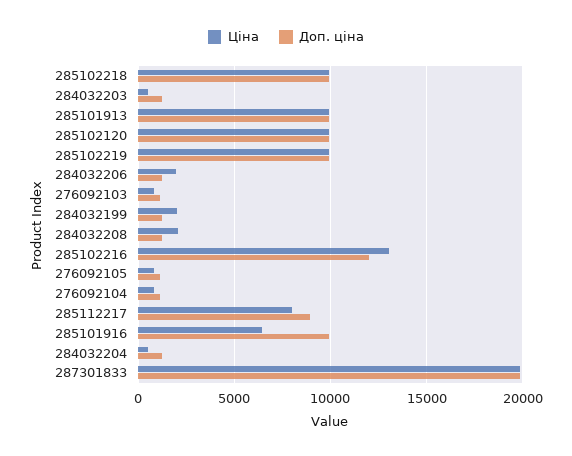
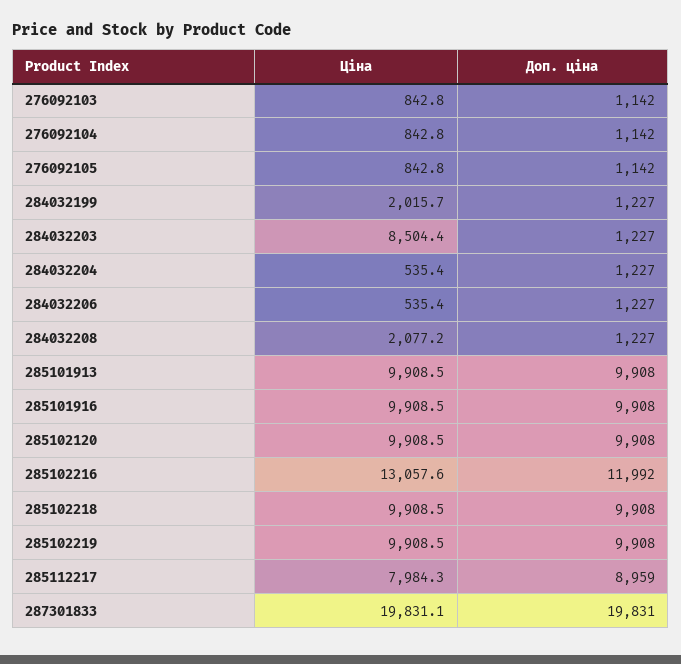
  {
    "Ціна": {
      "285102218": 9908.5,
-     "284032203": 500,
+     "284032203": 8504.4,
      "285101913": 9908.5,
      "285102120": 9908.5,
      "285102219": 9908.5,
-     "284032206": 2000,
+     "284032206": 535.4,
      "276092103": 842.8,
      "284032199": 2015.7,
      "284032208": 2077.2,
      "285102216": 13057.6,
      "276092105": 842.8,
      "276092104": 842.8,
      "285112217": 7984.3,
-     "285101916": 6500,
+     "285101916": 9908.5,
      "284032204": 535.4,
      "287301833": 19831.1
    },
    "Доп. ціна": {
      "285102218": 9908,
      "284032203": 1227,
      "285101913": 9908,
      "285102120": 9908,
      "285102219": 9908,
      "284032206": 1227,
      "276092103": 1142,
      "284032199": 1227,
      "284032208": 1227,
      "285102216": 11992,
      "276092105": 1142,
      "276092104": 1142,
      "285112217": 8959,
      "285101916": 9908,
      "284032204": 1227,
      "287301833": 19831
    }
  }

